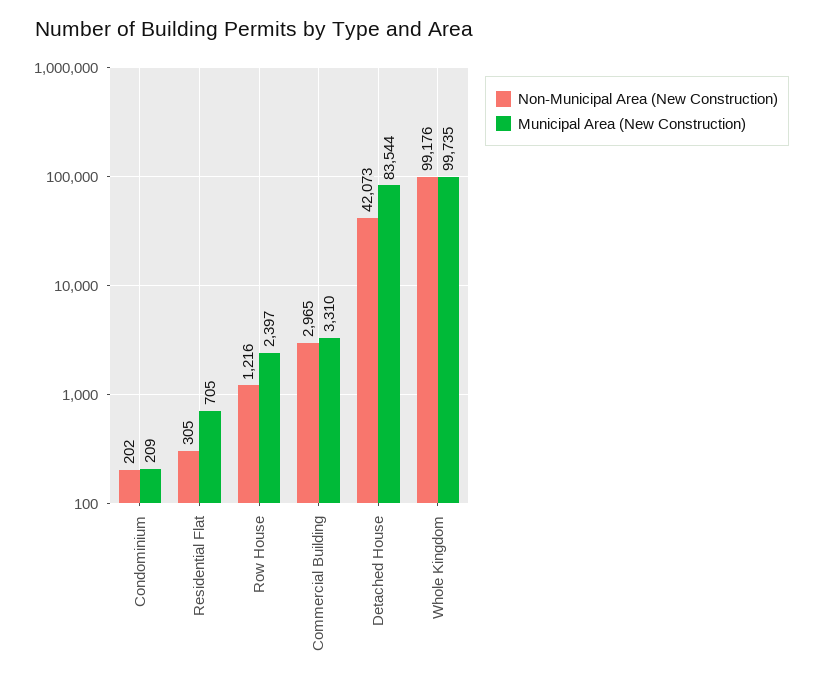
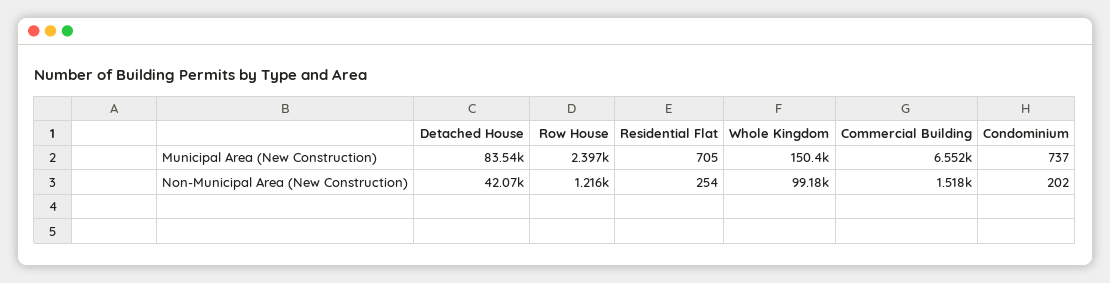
  {
    "Non-Municipal Area (New Construction)": {
      "Condominium": 202,
-     "Residential Flat": 305,
+     "Residential Flat": 254,
      "Row House": 1216,
-     "Commercial Building": 2965,
+     "Commercial Building": 1518,
      "Detached House": 42073,
      "Whole Kingdom": 99176
    },
    "Municipal Area (New Construction)": {
-     "Condominium": 209,
+     "Condominium": 737,
      "Residential Flat": 705,
      "Row House": 2397,
-     "Commercial Building": 3310,
+     "Commercial Building": 6552,
      "Detached House": 83544,
-     "Whole Kingdom": 99735
+     "Whole Kingdom": 150400
    }
  }

